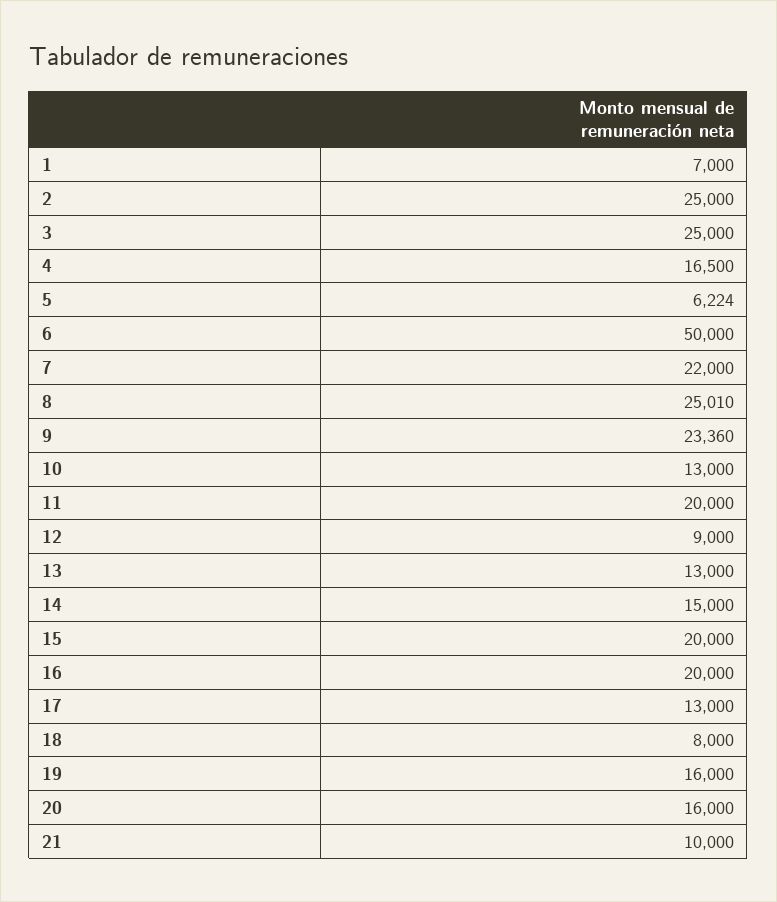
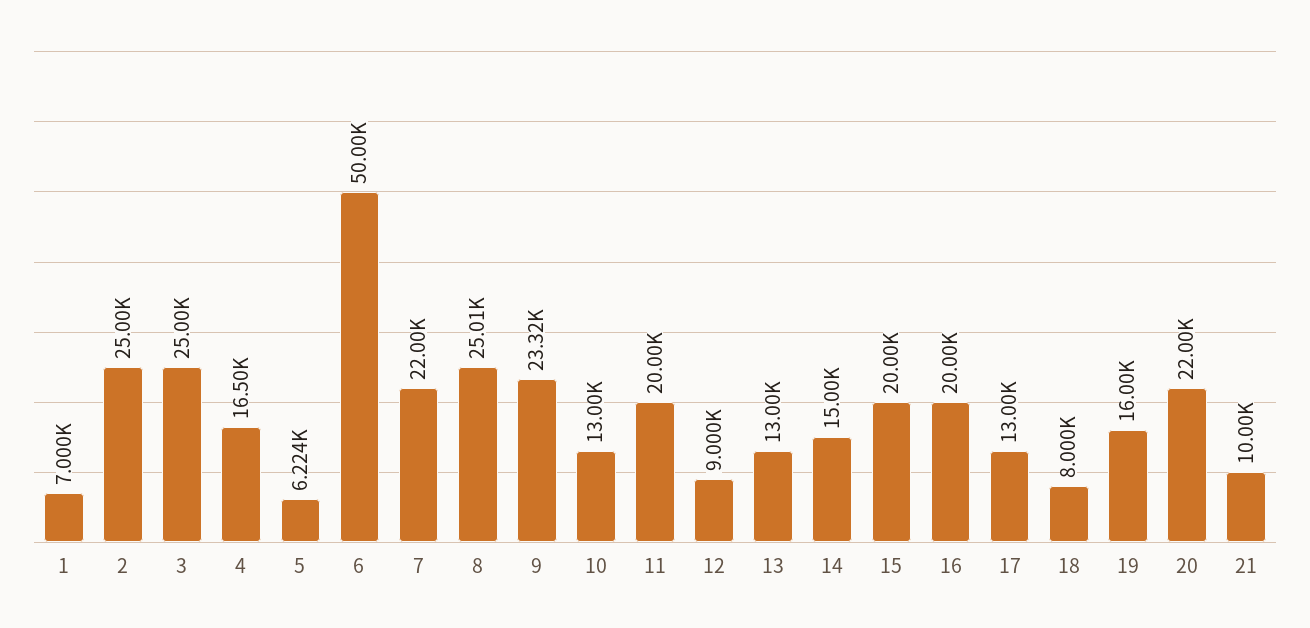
  {
    "1": 7000,
    "2": 25000,
    "3": 25000,
    "4": 16500,
    "5": 6224,
    "6": 50000,
    "7": 22000,
    "8": 25010,
-   "9": 23360,
+   "9": 23320,
    "10": 13000,
    "11": 20000,
    "12": 9000,
    "13": 13000,
    "14": 15000,
    "15": 20000,
    "16": 20000,
    "17": 13000,
    "18": 8000,
    "19": 16000,
-   "20": 16000,
+   "20": 22000,
    "21": 10000
  }

